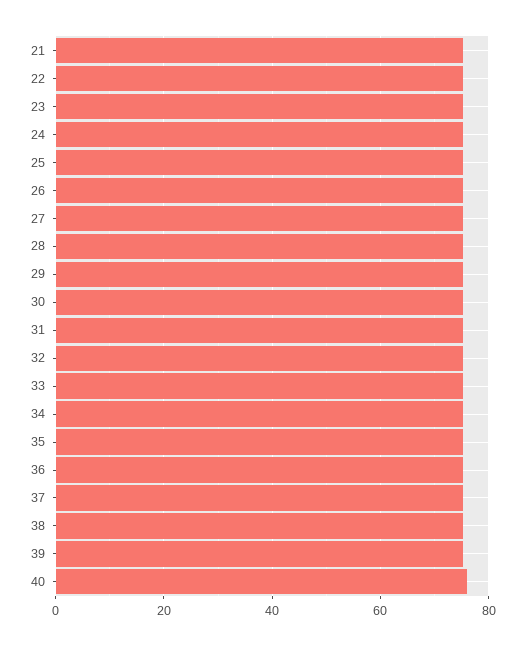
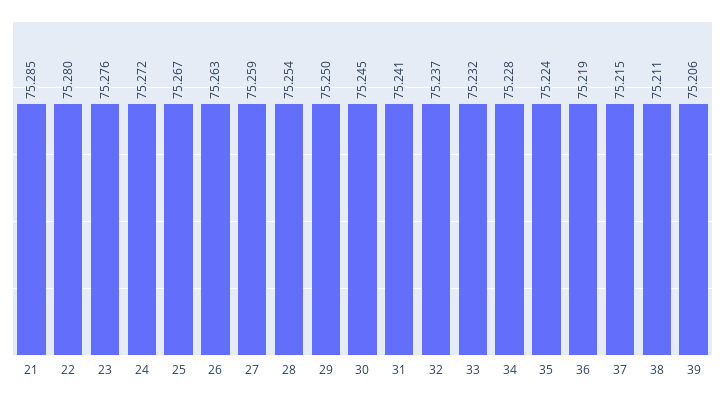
  {
    "21": 75.285,
    "22": 75.28,
    "23": 75.276,
    "24": 75.272,
    "25": 75.267,
    "26": 75.263,
    "27": 75.259,
    "28": 75.254,
    "29": 75.25,
    "30": 75.245,
    "31": 75.241,
    "32": 75.237,
    "33": 75.232,
    "34": 75.228,
    "35": 75.224,
    "36": 75.219,
    "37": 75.215,
    "38": 75.211,
-   "39": 75.206,
+   "39": 75.206
-   "40": 76
  }

